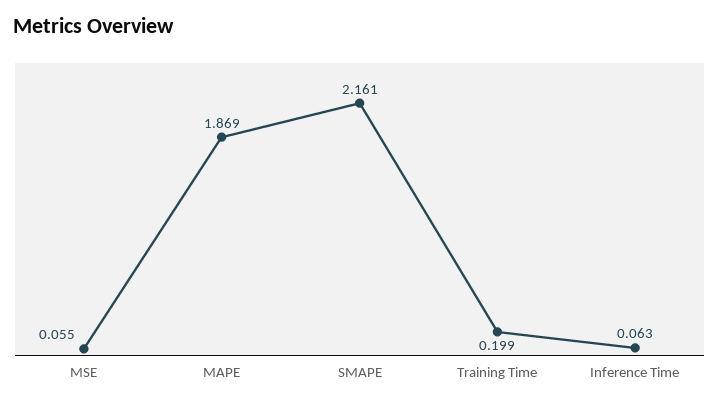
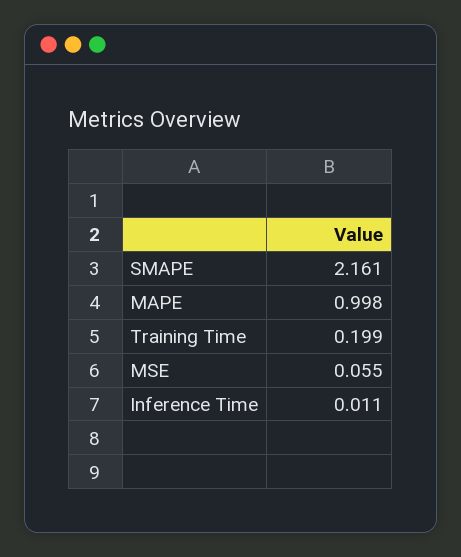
  {
    "MSE": 0.055,
-   "MAPE": 1.869,
+   "MAPE": 0.998,
    "SMAPE": 2.161,
    "Training Time": 0.199,
-   "Inference Time": 0.063
+   "Inference Time": 0.011
  }

